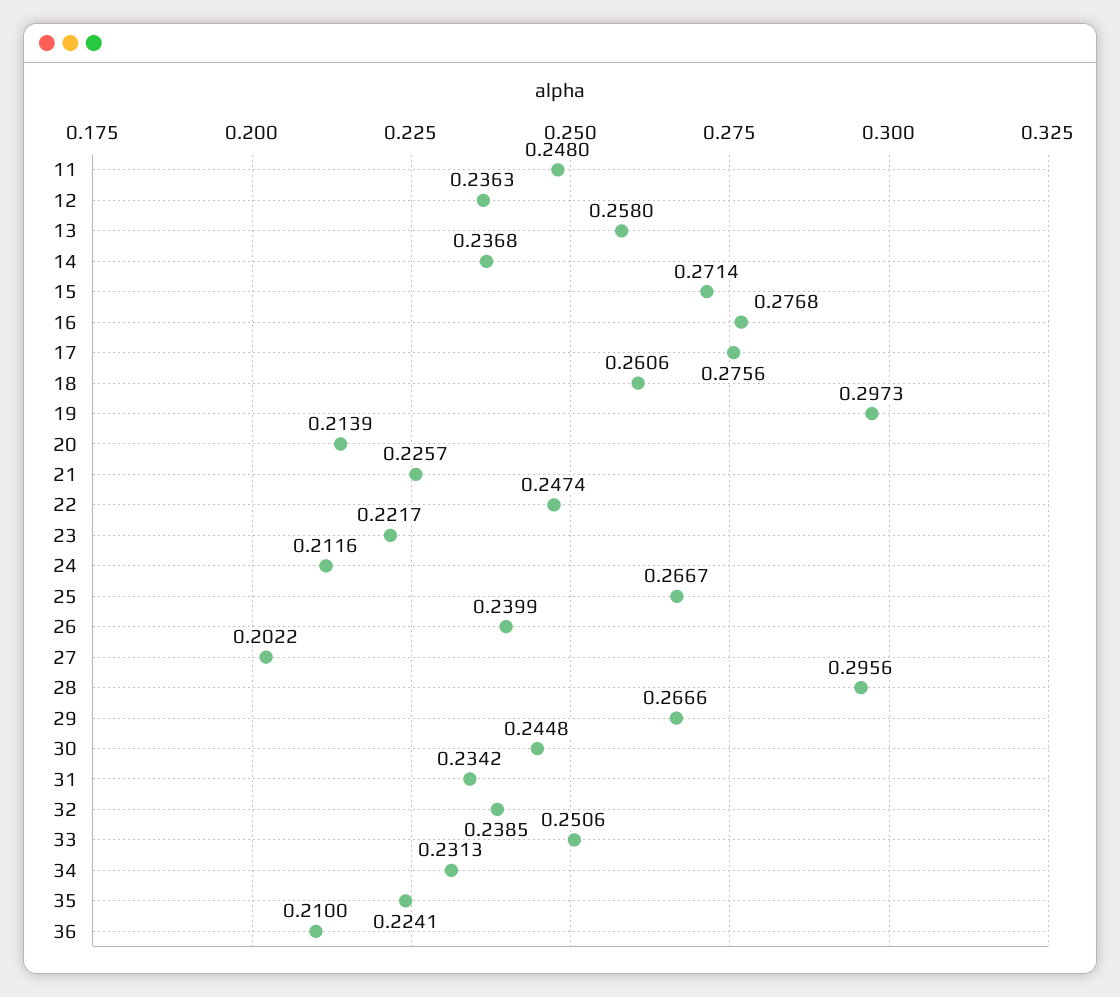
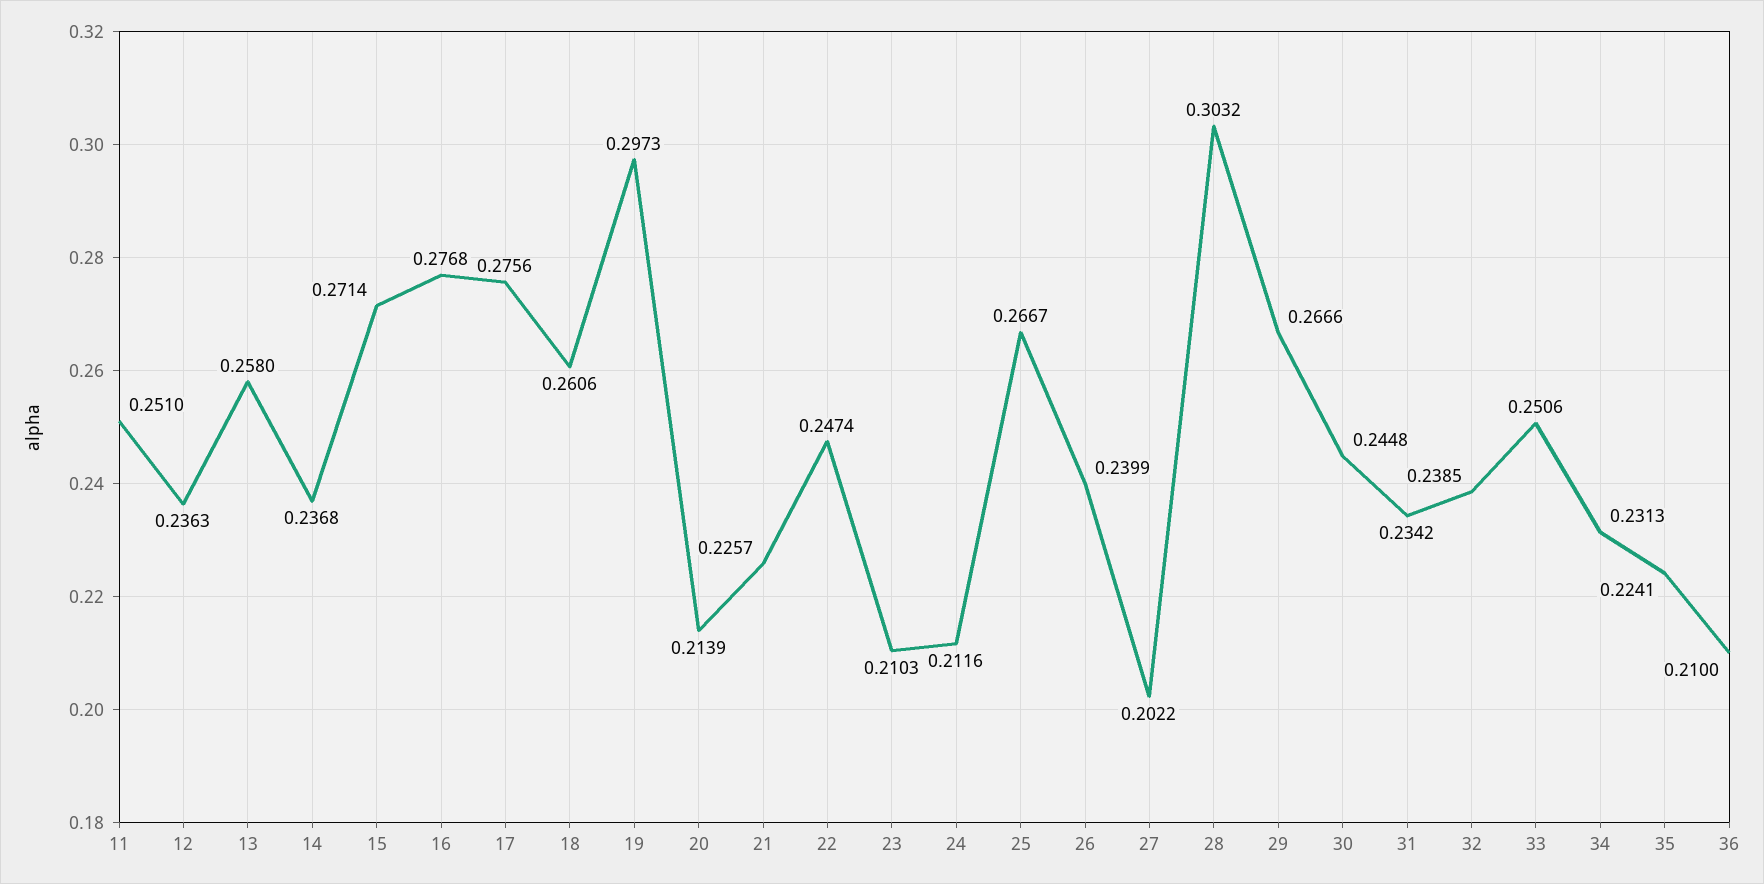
  {
-   "11": 0.248,
+   "11": 0.251,
    "12": 0.2363,
    "13": 0.258,
    "14": 0.2368,
    "15": 0.2714,
    "16": 0.2768,
    "17": 0.2756,
    "18": 0.2606,
    "19": 0.2973,
    "20": 0.2139,
    "21": 0.2257,
    "22": 0.2474,
-   "23": 0.2217,
+   "23": 0.2103,
    "24": 0.2116,
    "25": 0.2667,
    "26": 0.2399,
    "27": 0.2022,
-   "28": 0.2956,
+   "28": 0.3032,
    "29": 0.2666,
    "30": 0.2448,
    "31": 0.2342,
    "32": 0.2385,
    "33": 0.2506,
    "34": 0.2313,
    "35": 0.2241,
    "36": 0.21
  }

